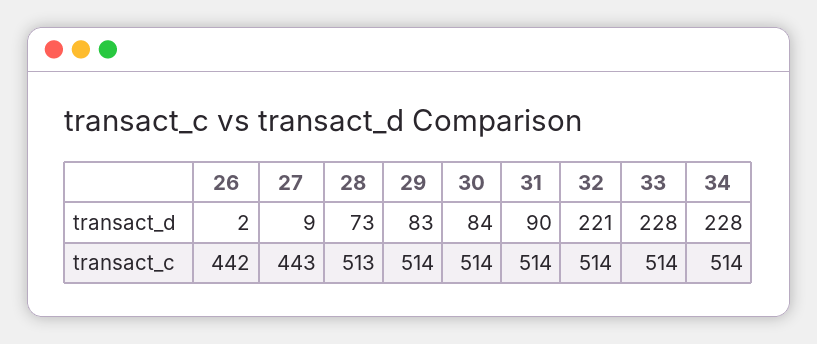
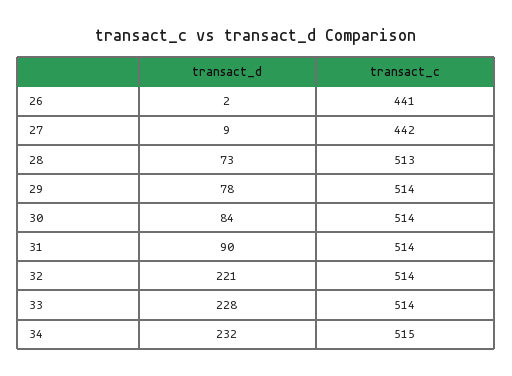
  {
    "26": {
      "transact_d": 2,
-     "transact_c": 442
+     "transact_c": 441
    },
    "27": {
      "transact_d": 9,
-     "transact_c": 443
+     "transact_c": 442
    },
    "28": {
      "transact_d": 73,
      "transact_c": 513
    },
    "29": {
-     "transact_d": 83,
+     "transact_d": 78,
      "transact_c": 514
    },
    "30": {
      "transact_d": 84,
      "transact_c": 514
    },
    "31": {
      "transact_d": 90,
      "transact_c": 514
    },
    "32": {
      "transact_d": 221,
      "transact_c": 514
    },
    "33": {
      "transact_d": 228,
      "transact_c": 514
    },
    "34": {
-     "transact_d": 228,
+     "transact_d": 232,
-     "transact_c": 514
+     "transact_c": 515
    }
  }

